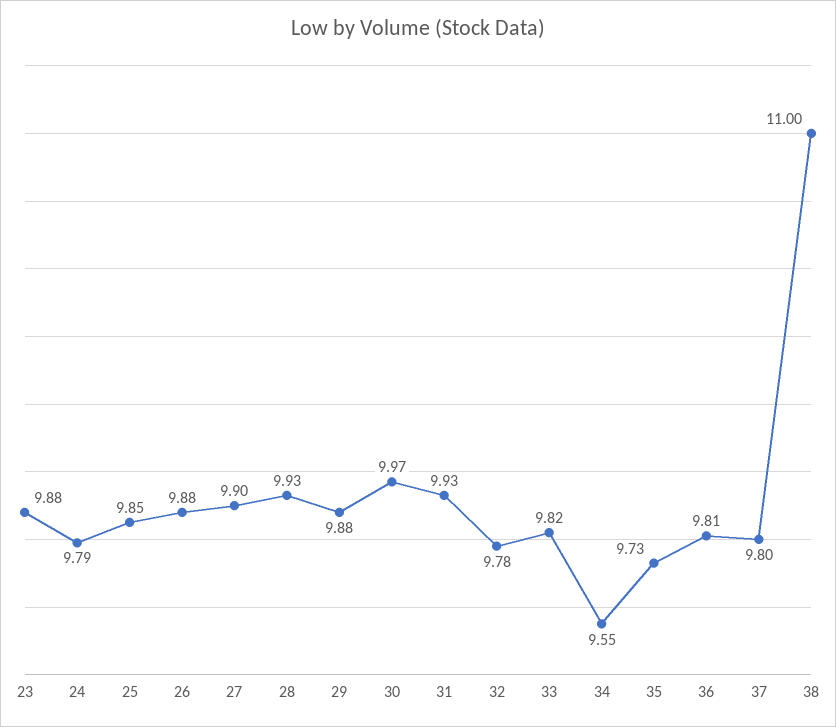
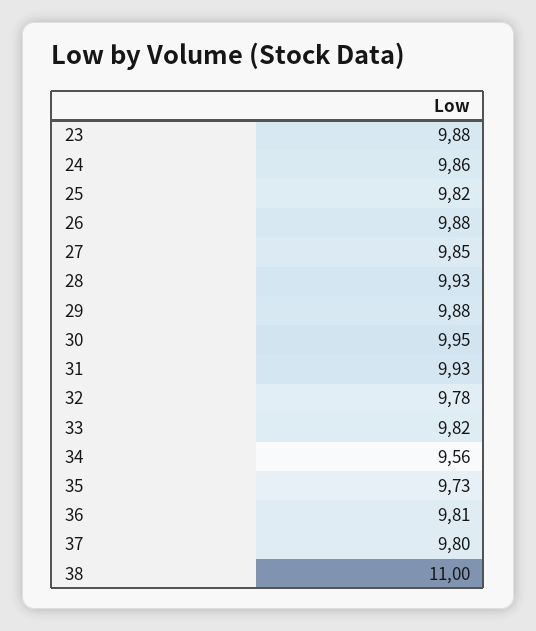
  {
    "23": 9.88,
-   "24": 9.79,
+   "24": 9.86,
-   "25": 9.85,
+   "25": 9.82,
    "26": 9.88,
-   "27": 9.9,
+   "27": 9.85,
    "28": 9.93,
    "29": 9.88,
-   "30": 9.97,
+   "30": 9.95,
    "31": 9.93,
    "32": 9.78,
    "33": 9.82,
-   "34": 9.55,
+   "34": 9.56,
    "35": 9.73,
    "36": 9.81,
    "37": 9.8,
    "38": 11
  }

